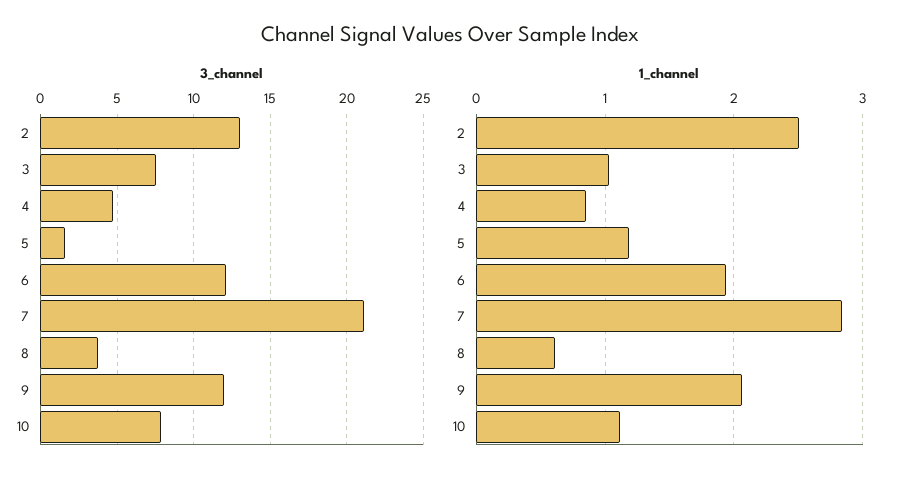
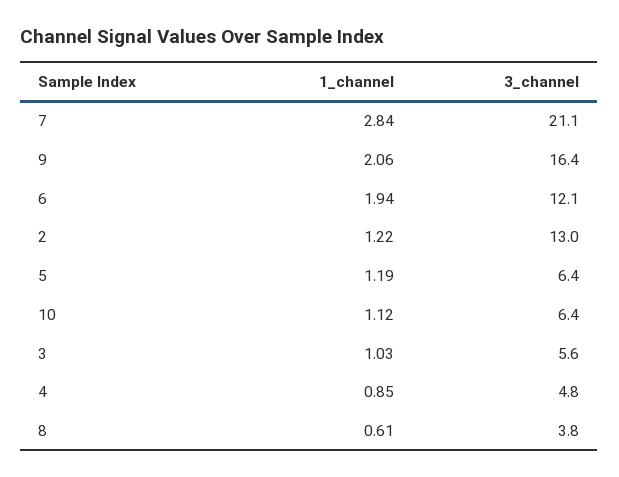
  {
    "3_channel": {
      "2": 13,
-     "3": 7.5,
+     "3": 5.6,
      "4": 4.8,
-     "5": 1.5,
+     "5": 6.4,
      "6": 12.1,
      "7": 21.1,
      "8": 3.8,
-     "9": 12,
+     "9": 16.4,
-     "10": 8
+     "10": 6.4
    },
    "1_channel": {
-     "2": 2.5,
+     "2": 1.22,
      "3": 1.03,
      "4": 0.85,
      "5": 1.19,
      "6": 1.94,
      "7": 2.84,
      "8": 0.61,
      "9": 2.06,
      "10": 1.12
    }
  }

